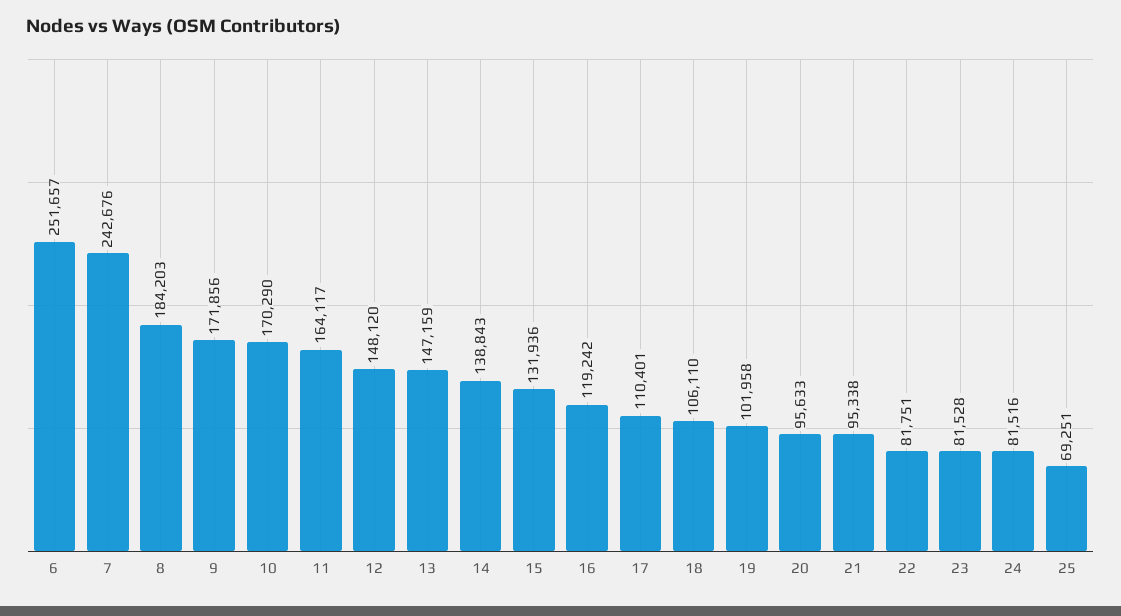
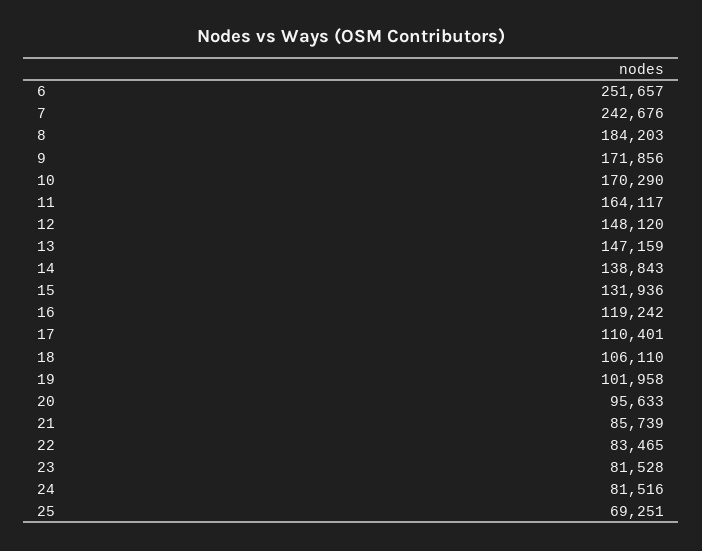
  {
    "6": 251657,
    "7": 242676,
    "8": 184203,
    "9": 171856,
    "10": 170290,
    "11": 164117,
    "12": 148120,
    "13": 147159,
    "14": 138843,
    "15": 131936,
    "16": 119242,
    "17": 110401,
    "18": 106110,
    "19": 101958,
    "20": 95633,
-   "21": 95338,
+   "21": 85739,
-   "22": 81751,
+   "22": 83465,
    "23": 81528,
    "24": 81516,
    "25": 69251
  }

